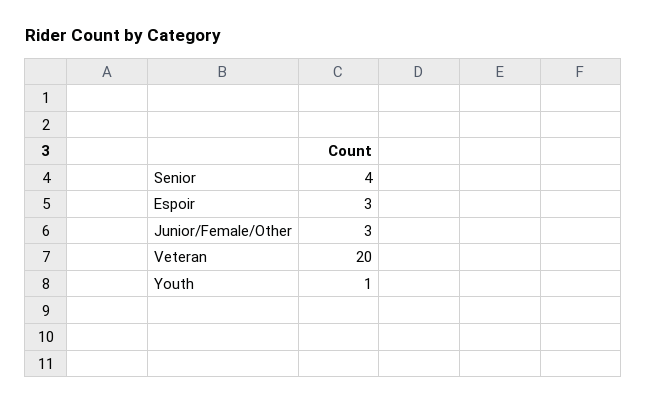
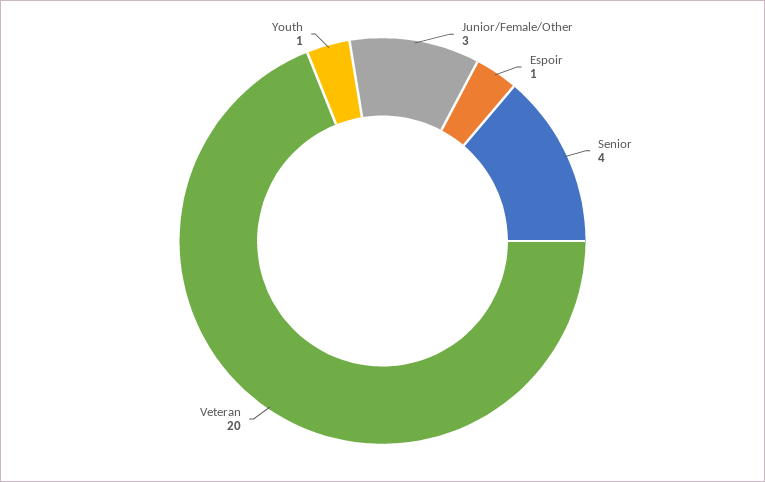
  {
    "Senior": 4,
-   "Espoir": 3,
+   "Espoir": 1,
    "Junior/Female/Other": 3,
    "Veteran": 20,
    "Youth": 1
  }

